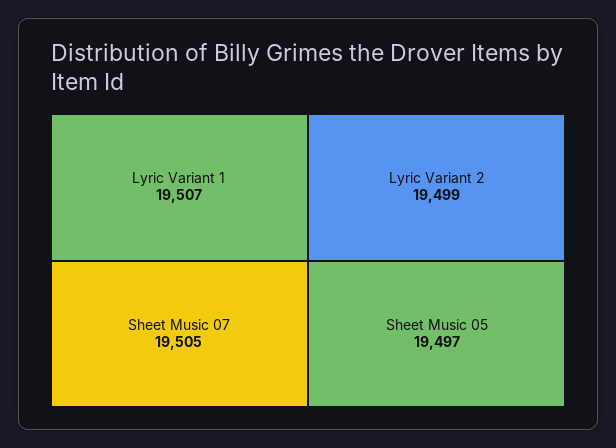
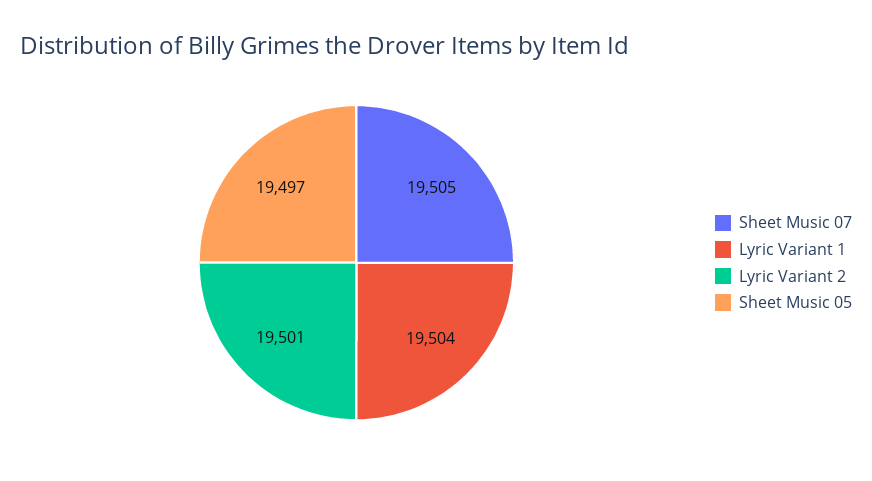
  {
-   "Lyric Variant 1": 19507,
+   "Lyric Variant 1": 19504,
    "Sheet Music 07": 19505,
-   "Lyric Variant 2": 19499,
+   "Lyric Variant 2": 19501,
    "Sheet Music 05": 19497
  }

